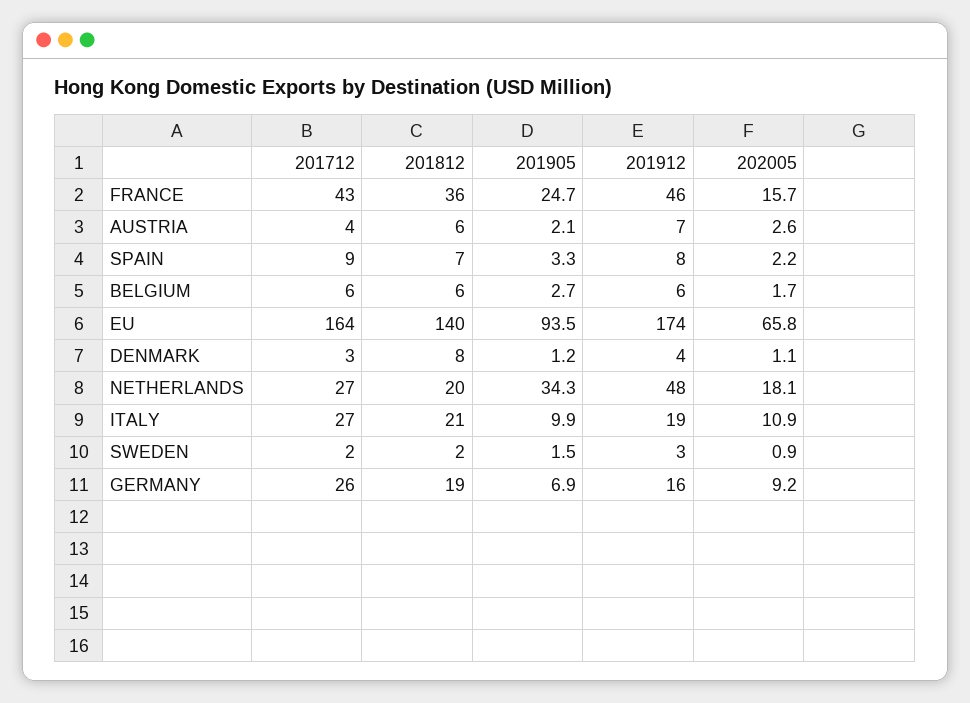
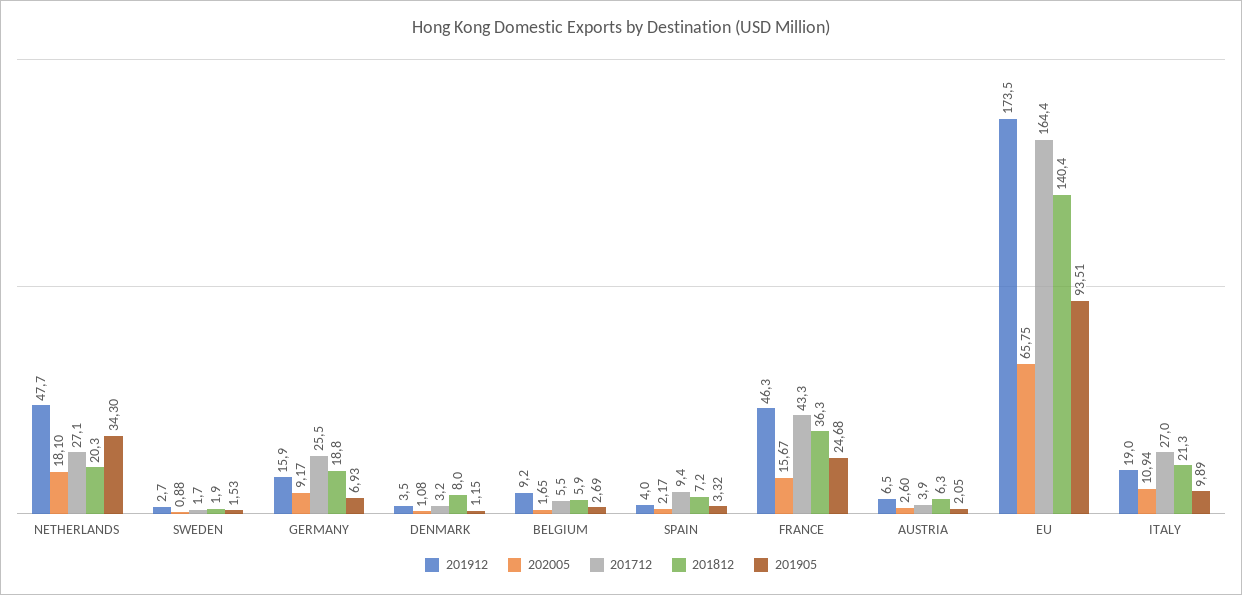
  {
    "201712": {
      "FRANCE": 43.3,
      "AUSTRIA": 3.9,
      "SPAIN": 9.4,
      "BELGIUM": 5.5,
      "EU": 164.4,
      "DENMARK": 3.2,
      "NETHERLANDS": 27.1,
      "ITALY": 27,
      "SWEDEN": 1.7,
      "GERMANY": 25.5
    },
    "201812": {
      "FRANCE": 36.3,
      "AUSTRIA": 6.3,
      "SPAIN": 7.2,
      "BELGIUM": 5.9,
      "EU": 140.4,
      "DENMARK": 8,
      "NETHERLANDS": 20.3,
      "ITALY": 21.3,
      "SWEDEN": 1.9,
      "GERMANY": 18.8
    },
    "201905": {
      "FRANCE": 24.68,
      "AUSTRIA": 2.05,
      "SPAIN": 3.32,
      "BELGIUM": 2.69,
      "EU": 93.51,
      "DENMARK": 1.15,
      "NETHERLANDS": 34.3,
      "ITALY": 9.89,
      "SWEDEN": 1.53,
      "GERMANY": 6.93
    },
    "201912": {
      "FRANCE": 46.3,
      "AUSTRIA": 6.5,
-     "SPAIN": 8,
+     "SPAIN": 4,
-     "BELGIUM": 6,
+     "BELGIUM": 9.2,
      "EU": 173.5,
      "DENMARK": 3.5,
      "NETHERLANDS": 47.7,
      "ITALY": 19,
      "SWEDEN": 2.7,
      "GERMANY": 15.9
    },
    "202005": {
      "FRANCE": 15.67,
      "AUSTRIA": 2.6,
      "SPAIN": 2.17,
      "BELGIUM": 1.65,
      "EU": 65.75,
      "DENMARK": 1.08,
      "NETHERLANDS": 18.1,
      "ITALY": 10.94,
      "SWEDEN": 0.88,
      "GERMANY": 9.17
    }
  }

